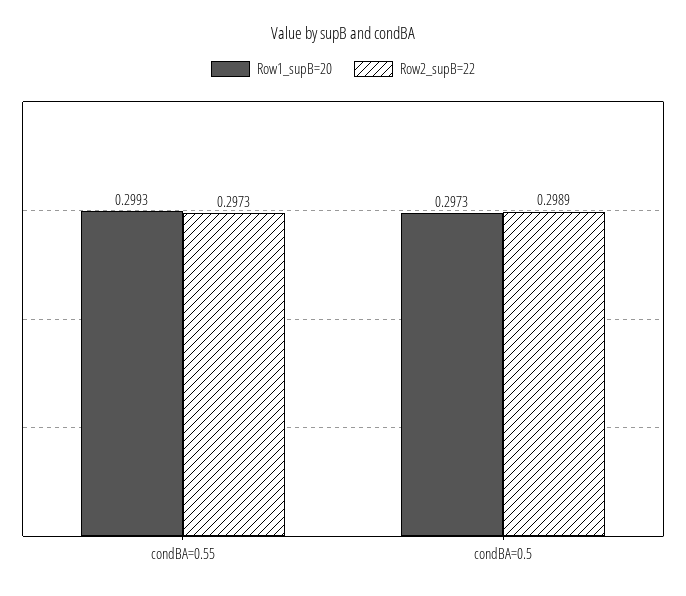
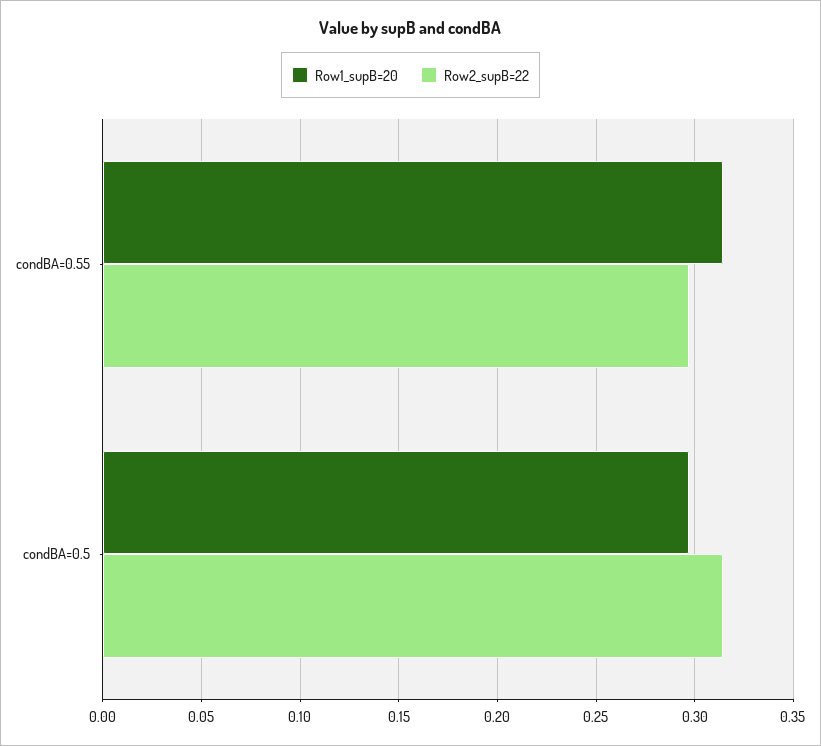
  {
    "Row1_supB=20": {
-     "condBA=0.55": 0.2993,
+     "condBA=0.55": 0.315,
      "condBA=0.5": 0.2973
    },
    "Row2_supB=22": {
      "condBA=0.55": 0.2973,
-     "condBA=0.5": 0.2989
+     "condBA=0.5": 0.315
    }
  }

